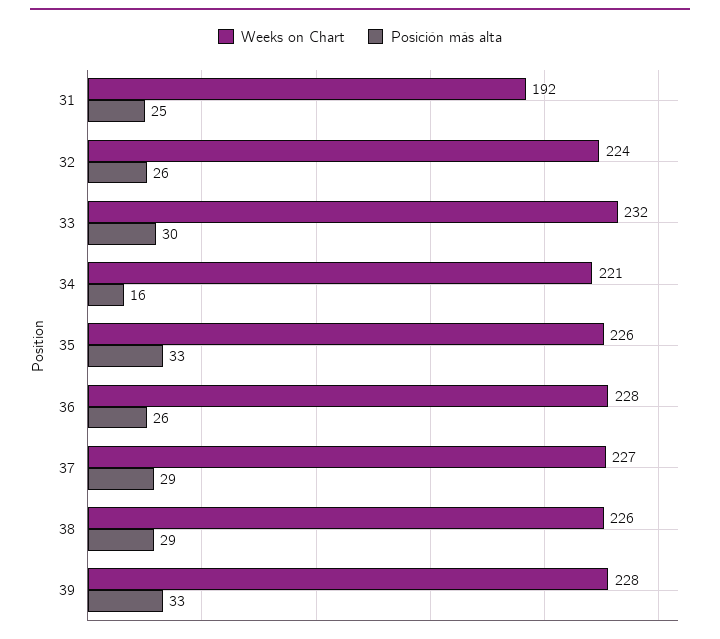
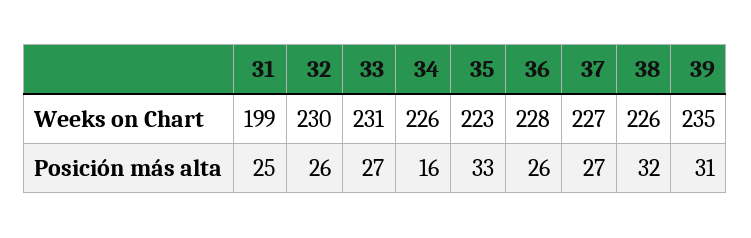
  {
    "Weeks on Chart": {
-     "31": 192,
+     "31": 199,
-     "32": 224,
+     "32": 230,
-     "33": 232,
+     "33": 231,
-     "34": 221,
+     "34": 226,
-     "35": 226,
+     "35": 223,
      "36": 228,
      "37": 227,
      "38": 226,
-     "39": 228
+     "39": 235
    },
    "Posición más alta": {
      "31": 25,
      "32": 26,
-     "33": 30,
+     "33": 27,
      "34": 16,
      "35": 33,
      "36": 26,
-     "37": 29,
+     "37": 27,
-     "38": 29,
+     "38": 32,
-     "39": 33
+     "39": 31
    }
  }

